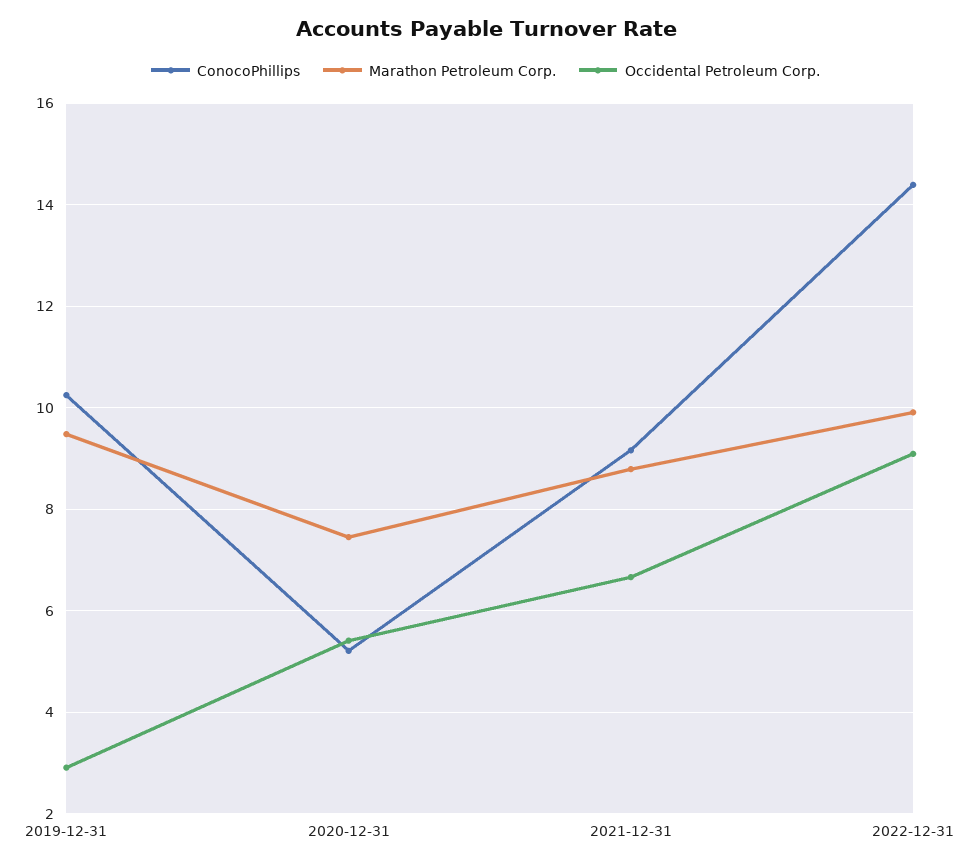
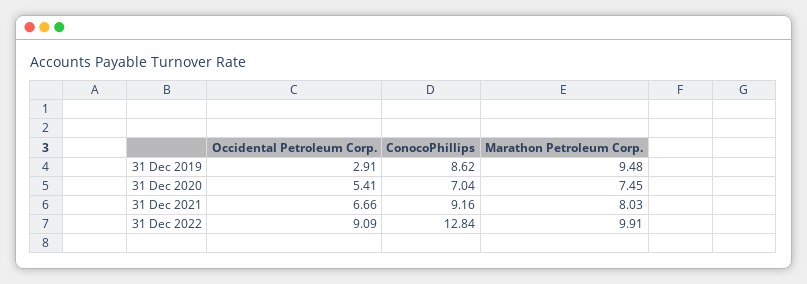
  {
    "ConocoPhillips": {
-     "2019-12-31": 10.2,
+     "2019-12-31": 8.62,
-     "2020-12-31": 5.2,
+     "2020-12-31": 7.04,
      "2021-12-31": 9.16,
-     "2022-12-31": 14.4
+     "2022-12-31": 12.84
    },
    "Marathon Petroleum Corp.": {
      "2019-12-31": 9.48,
      "2020-12-31": 7.45,
-     "2021-12-31": 8.8,
+     "2021-12-31": 8.03,
      "2022-12-31": 9.91
    },
    "Occidental Petroleum Corp.": {
      "2019-12-31": 2.91,
      "2020-12-31": 5.41,
      "2021-12-31": 6.66,
      "2022-12-31": 9.09
    }
  }

